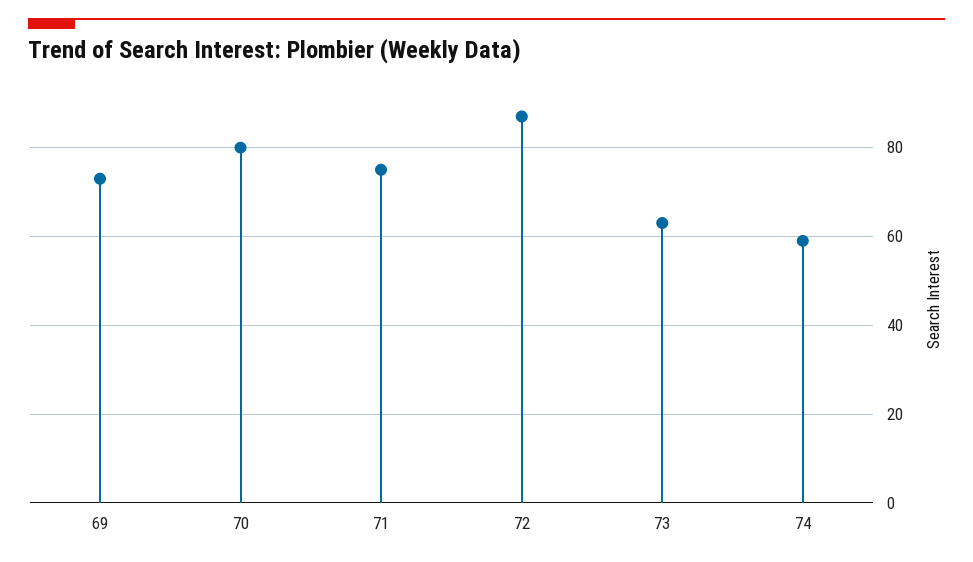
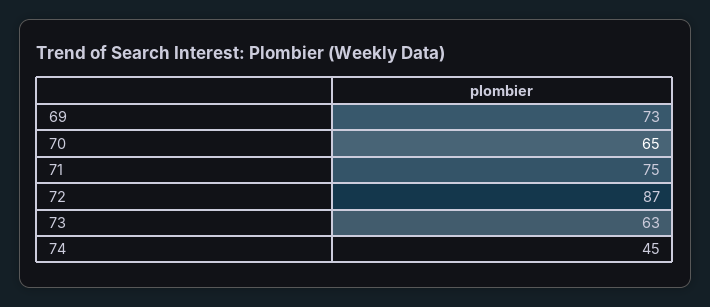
  {
    "69": 73,
-   "70": 80,
+   "70": 65,
    "71": 75,
    "72": 87,
    "73": 63,
-   "74": 60
+   "74": 45
  }

